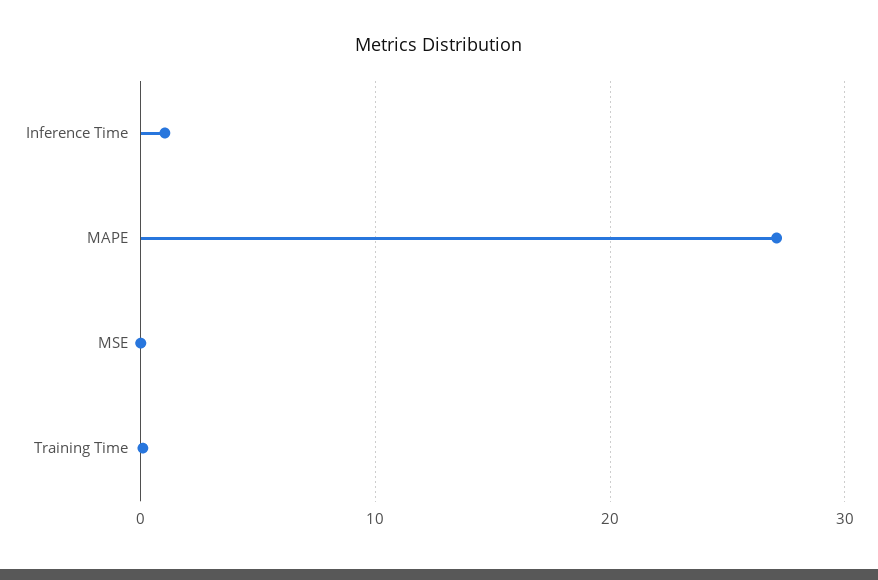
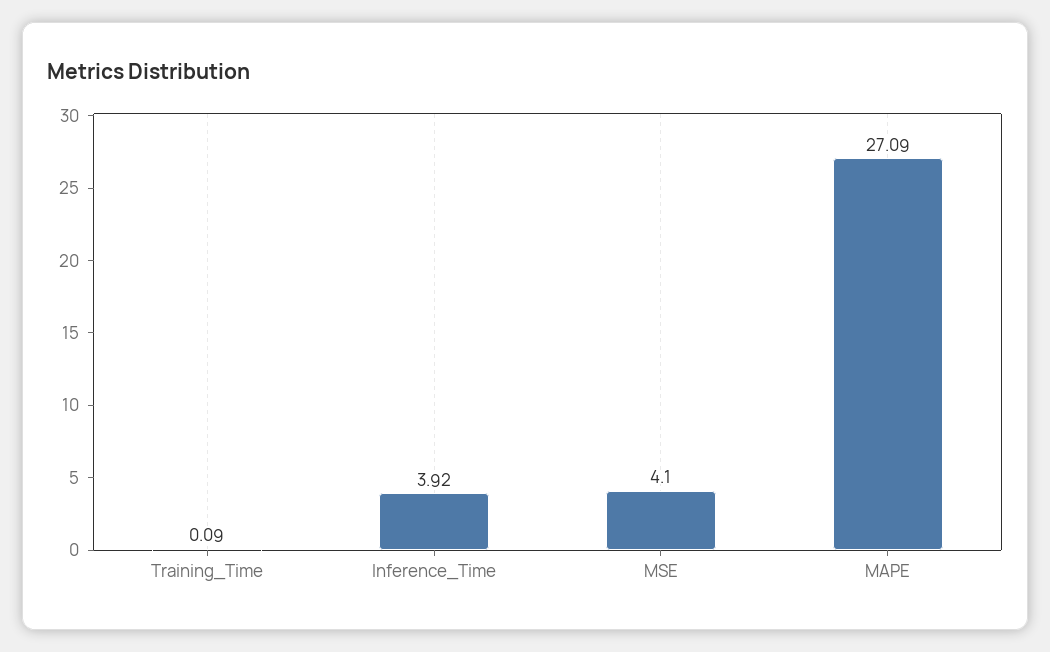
  {
-   "Inference Time": 1,
+   "Inference Time": 3.92,
    "MAPE": 27.09,
-   "MSE": 0,
+   "MSE": 4.1,
    "Training Time": 0.09
  }

